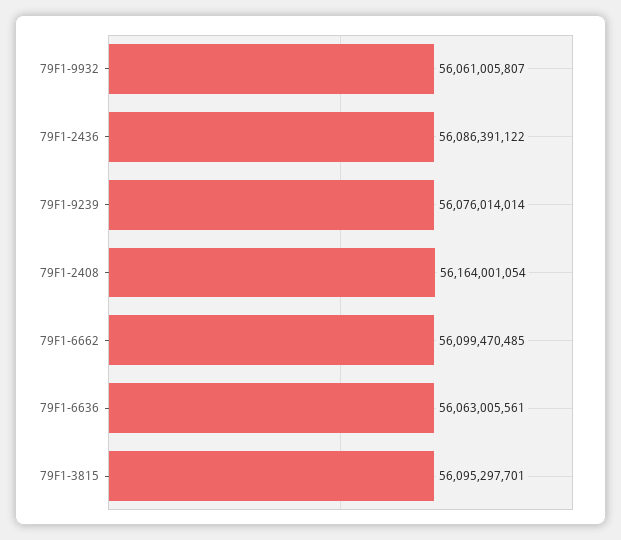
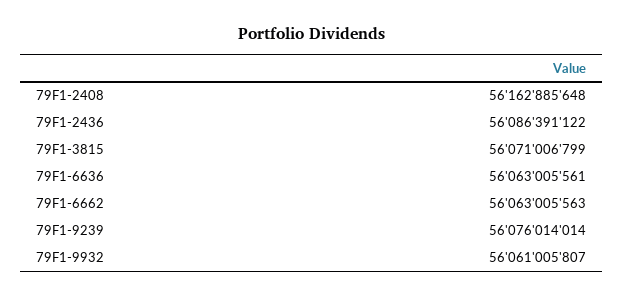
  {
    "79F1-9932": 56061005807,
    "79F1-2436": 56086391122,
    "79F1-9239": 56076014014,
-   "79F1-2408": 56164001054,
+   "79F1-2408": 56162885648,
-   "79F1-6662": 56099470485,
+   "79F1-6662": 56063005563,
    "79F1-6636": 56063005561,
-   "79F1-3815": 56095297701
+   "79F1-3815": 56071006799
  }

